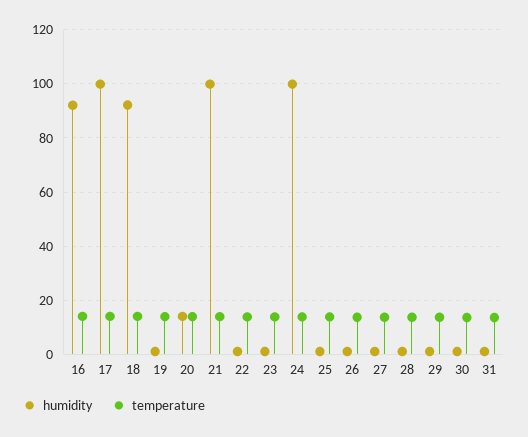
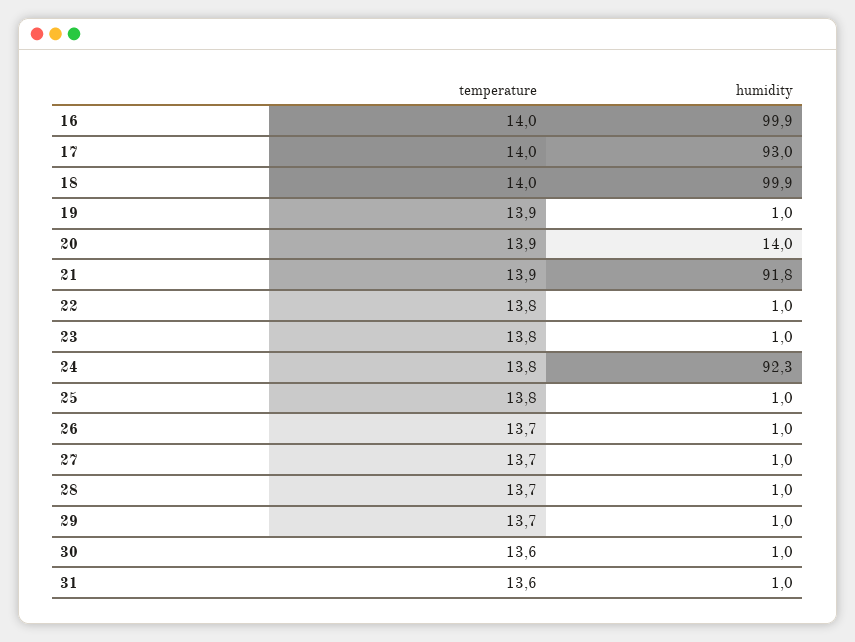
  {
    "humidity": {
-     "16": 92.5,
+     "16": 99.9,
-     "17": 100,
+     "17": 93,
-     "18": 92.5,
+     "18": 99.9,
      "19": 1,
      "20": 14,
-     "21": 100,
+     "21": 91.8,
      "22": 1,
      "23": 1,
-     "24": 100,
+     "24": 92.3,
      "25": 1,
      "26": 1,
      "27": 1,
      "28": 1,
      "29": 1,
      "30": 1,
      "31": 1
    },
    "temperature": {
      "16": 14,
      "17": 14,
      "18": 14,
      "19": 13.9,
      "20": 13.9,
      "21": 13.9,
      "22": 13.8,
      "23": 13.8,
      "24": 13.8,
      "25": 13.8,
      "26": 13.7,
      "27": 13.7,
      "28": 13.7,
      "29": 13.7,
      "30": 13.6,
      "31": 13.6
    }
  }

